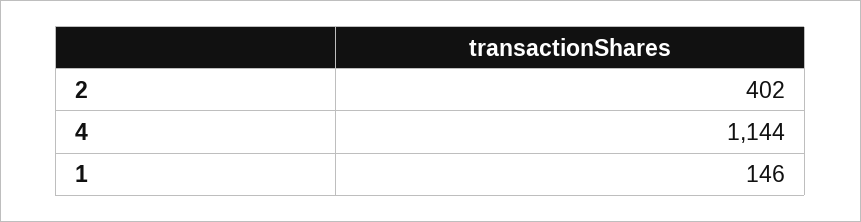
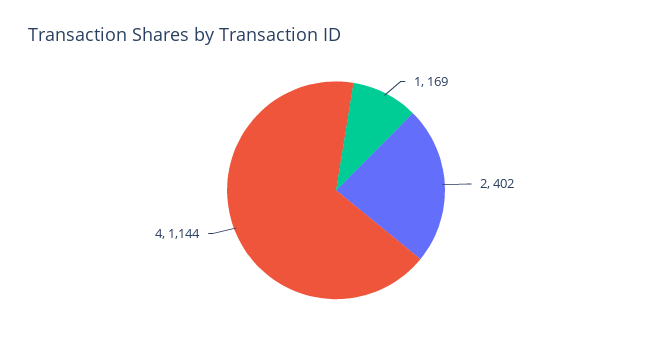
  {
    "2": 402,
    "4": 1144,
-   "1": 146
+   "1": 169
  }

